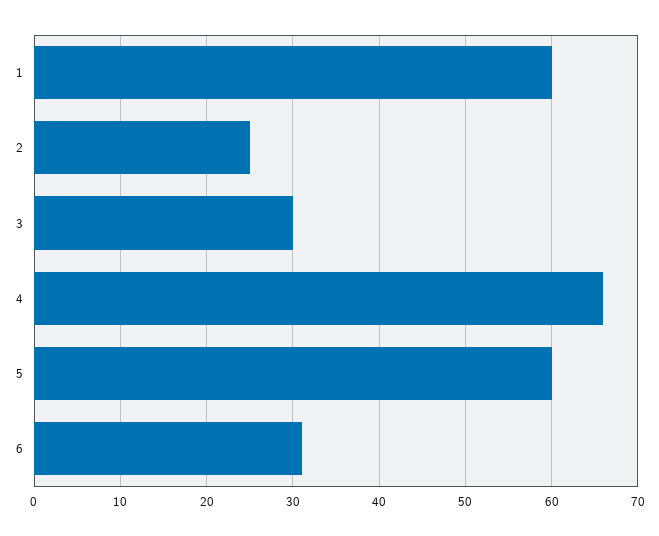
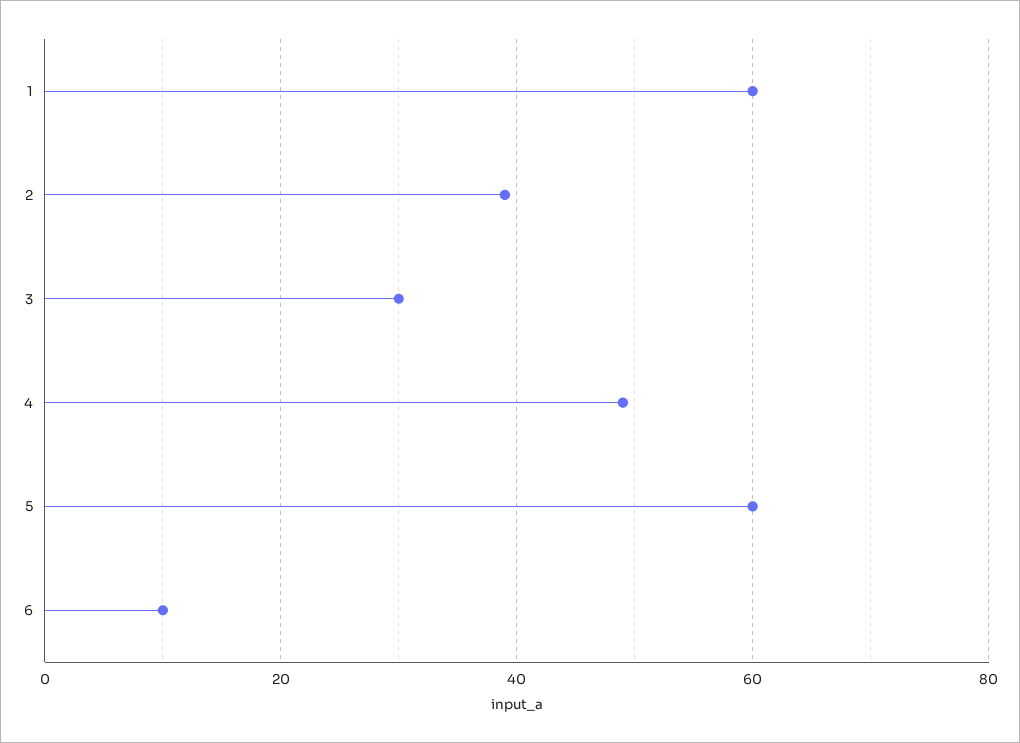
  {
    "1": 60,
-   "2": 25,
+   "2": 40,
    "3": 30,
-   "4": 66,
+   "4": 50,
    "5": 60,
-   "6": 31
+   "6": 10
  }

